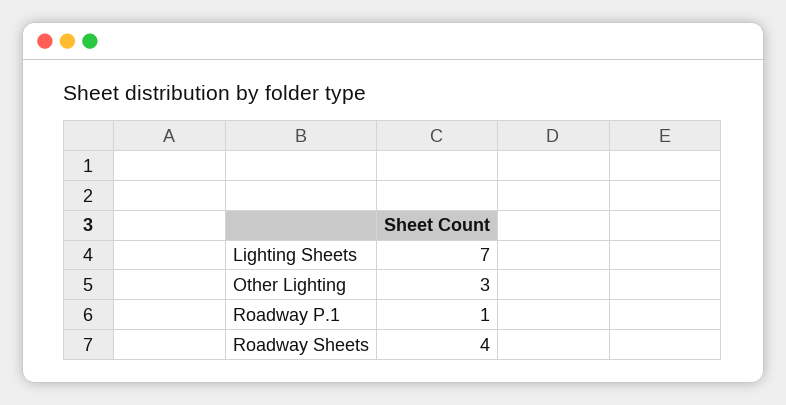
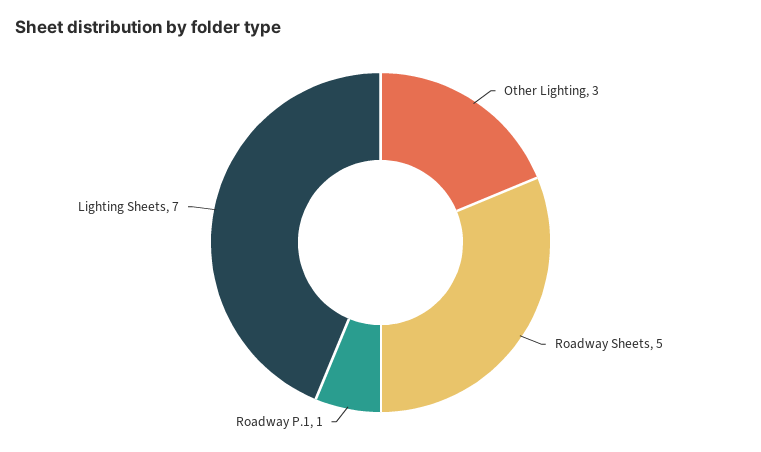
  {
    "Lighting Sheets": 7,
    "Other Lighting": 3,
    "Roadway P.1": 1,
-   "Roadway Sheets": 4
+   "Roadway Sheets": 5
  }

